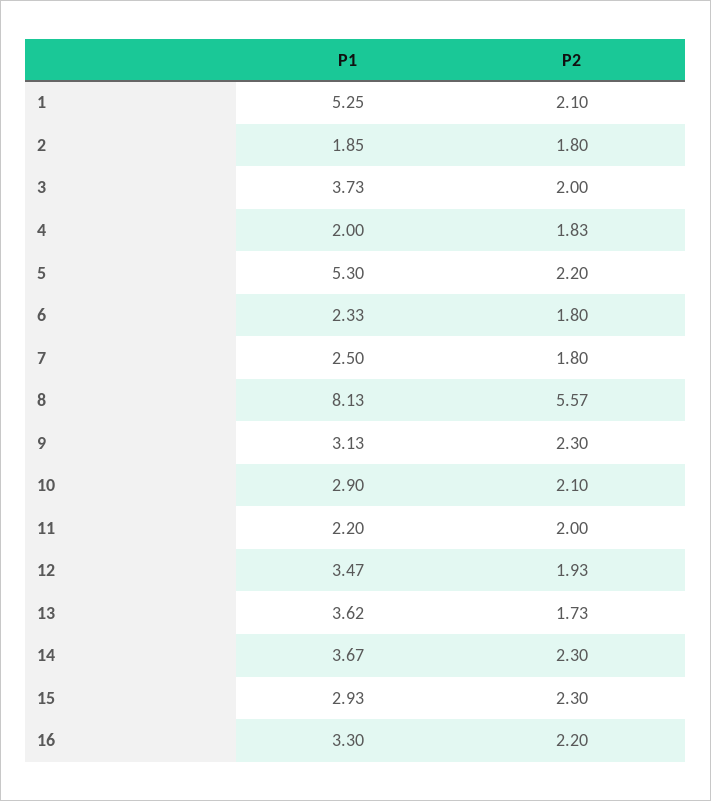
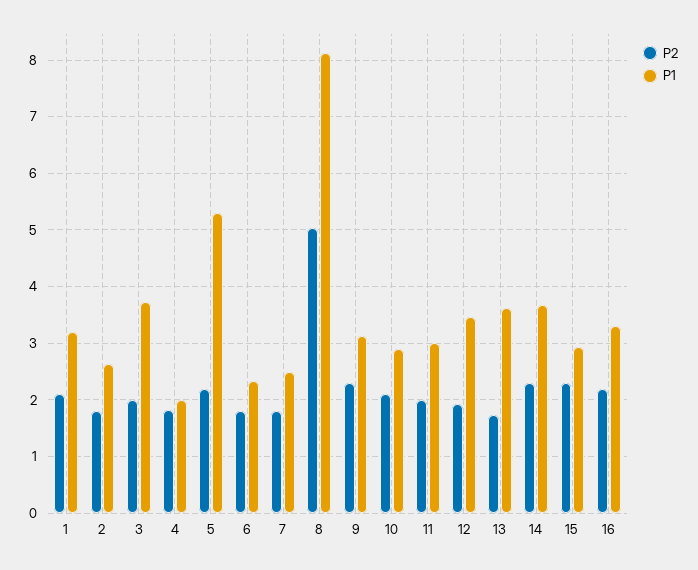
  {
    "P1": {
-     "1": 5.25,
+     "1": 3.2,
-     "2": 1.85,
+     "2": 2.6,
      "3": 3.73,
      "4": 2,
      "5": 5.3,
      "6": 2.33,
      "7": 2.5,
      "8": 8.13,
      "9": 3.13,
      "10": 2.9,
-     "11": 2.2,
+     "11": 3,
      "12": 3.47,
      "13": 3.62,
      "14": 3.67,
      "15": 2.93,
      "16": 3.3
    },
    "P2": {
      "1": 2.1,
      "2": 1.8,
      "3": 2,
      "4": 1.83,
      "5": 2.2,
      "6": 1.8,
      "7": 1.8,
-     "8": 5.57,
+     "8": 5,
      "9": 2.3,
      "10": 2.1,
      "11": 2,
      "12": 1.93,
      "13": 1.73,
      "14": 2.3,
      "15": 2.3,
      "16": 2.2
    }
  }

